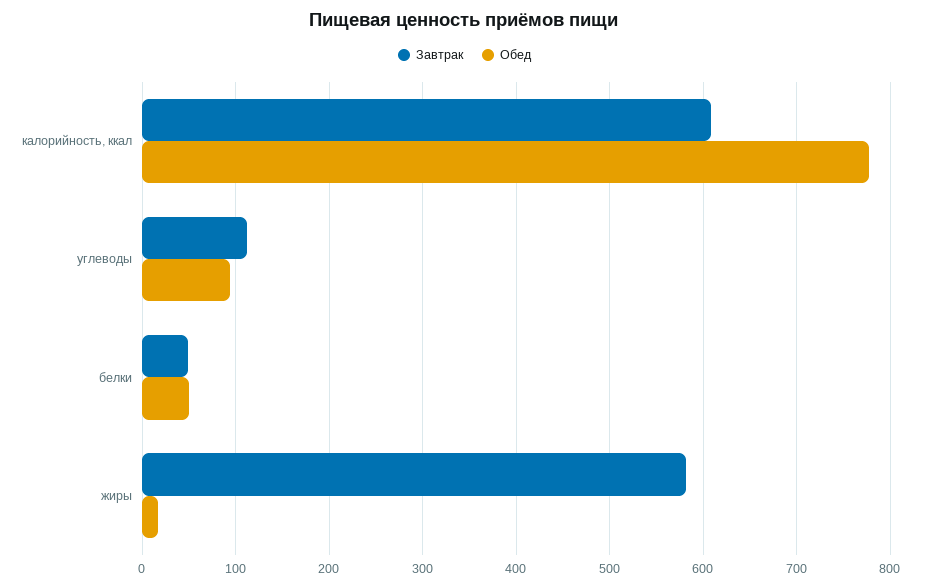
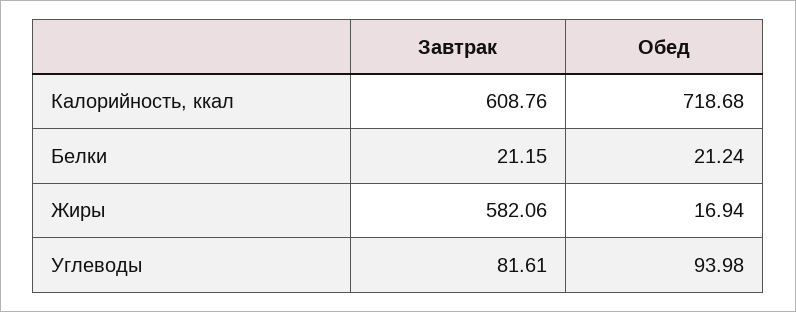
  {
    "Завтрак": {
      "калорийность, ккал": 608.76,
-     "углеводы": 110,
+     "углеводы": 81.61,
-     "белки": 50,
+     "белки": 21.15,
      "жиры": 582.06
    },
    "Обед": {
-     "калорийность, ккал": 780,
+     "калорийность, ккал": 718.68,
      "углеводы": 93.98,
-     "белки": 50,
+     "белки": 21.24,
      "жиры": 16.94
    }
  }

